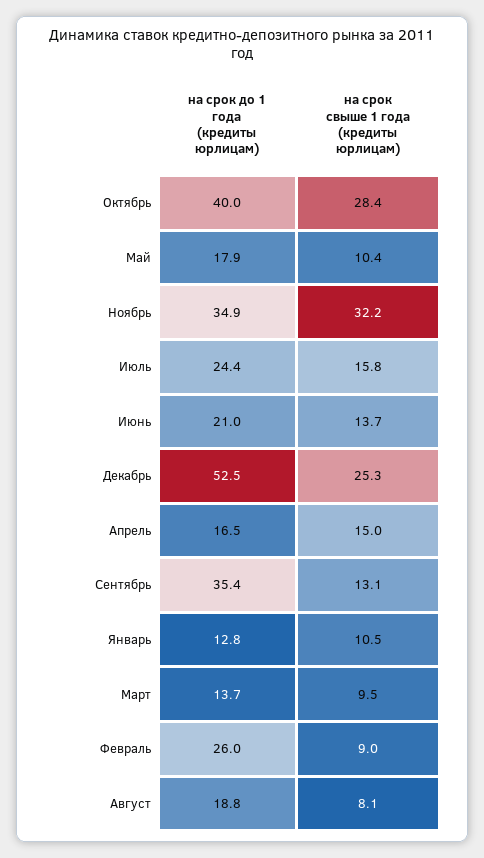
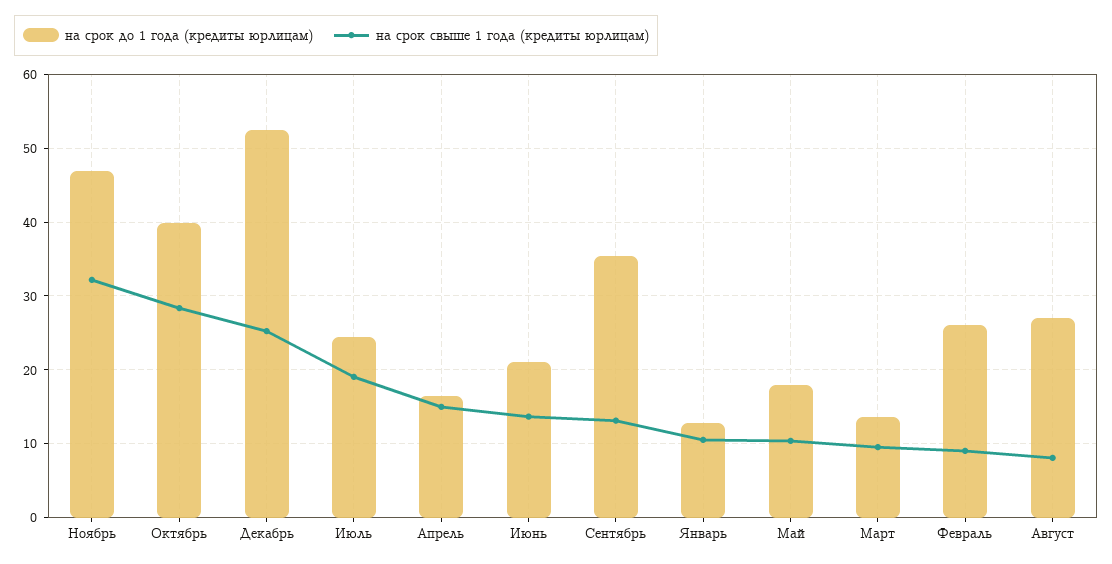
  {
    "на срок до 1 года (кредиты юрлицам)": {
      "Октябрь": 40,
      "Май": 17.9,
-     "Ноябрь": 34.9,
+     "Ноябрь": 47,
      "Июль": 24.4,
      "Июнь": 21,
      "Декабрь": 52.5,
      "Апрель": 16.5,
      "Сентябрь": 35.4,
      "Январь": 12.8,
      "Март": 13.7,
      "Февраль": 26,
-     "Август": 18.8
+     "Август": 27
    },
    "на срок свыше 1 года (кредиты юрлицам)": {
      "Октябрь": 28.4,
      "Май": 10.4,
      "Ноябрь": 32.2,
-     "Июль": 15.8,
+     "Июль": 19,
      "Июнь": 13.7,
      "Декабрь": 25.3,
      "Апрель": 15,
      "Сентябрь": 13.1,
      "Январь": 10.5,
      "Март": 9.5,
      "Февраль": 9,
      "Август": 8.1
    }
  }

